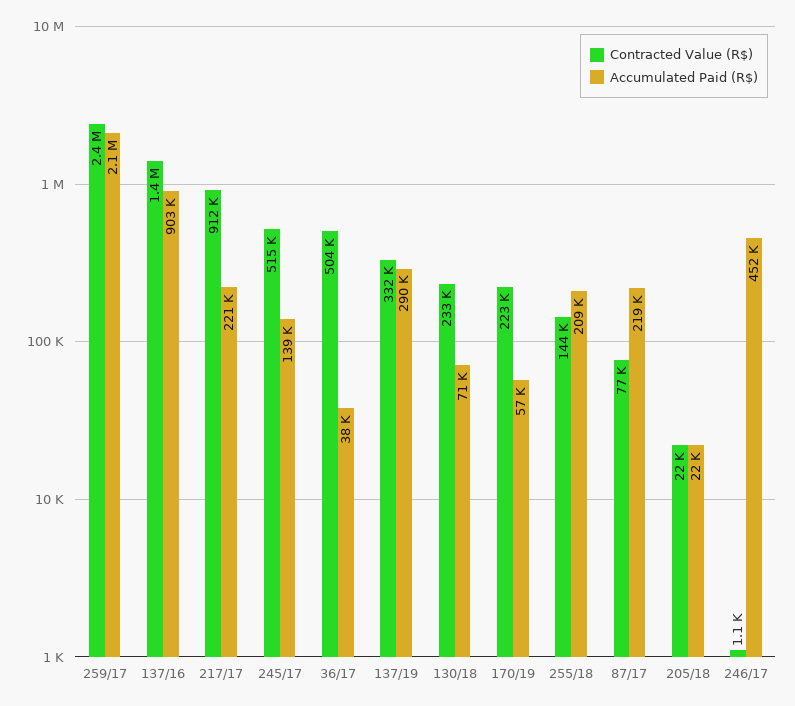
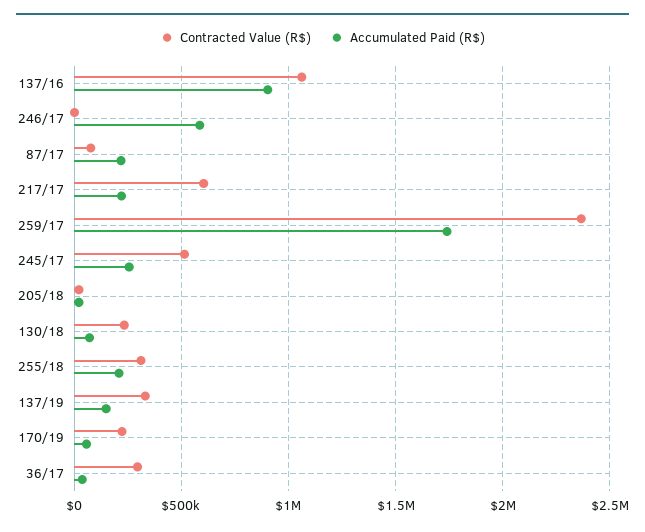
  {
    "Contracted Value (R$)": {
      "259/17": 2400000,
-     "137/16": 1400000,
+     "137/16": 1050000,
-     "217/17": 912000,
+     "217/17": 600000,
      "245/17": 515000,
-     "36/17": 504000,
+     "36/17": 300000,
      "137/19": 332000,
      "130/18": 233000,
      "170/19": 223000,
-     "255/18": 144000,
+     "255/18": 300000,
      "87/17": 77000,
      "205/18": 22000,
      "246/17": 1100
    },
    "Accumulated Paid (R$)": {
-     "259/17": 2100000,
+     "259/17": 1750000,
      "137/16": 903000,
      "217/17": 221000,
-     "245/17": 139000,
+     "245/17": 250000,
      "36/17": 38000,
-     "137/19": 290000,
+     "137/19": 150000,
      "130/18": 71000,
      "170/19": 57000,
      "255/18": 209000,
      "87/17": 219000,
      "205/18": 22000,
-     "246/17": 452000
+     "246/17": 600000
    }
  }

